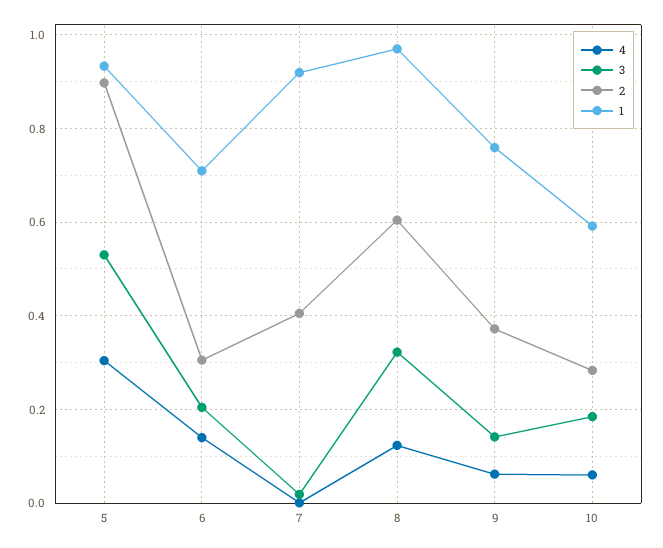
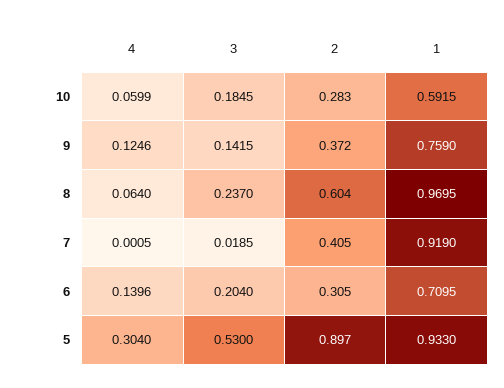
  {
    "4": {
      "5": 0.304,
      "6": 0.1396,
      "7": 0.0005,
-     "8": 0.12,
+     "8": 0.064,
-     "9": 0.06,
+     "9": 0.1246,
      "10": 0.0599
    },
    "3": {
      "5": 0.53,
      "6": 0.204,
      "7": 0.0185,
-     "8": 0.32,
+     "8": 0.237,
      "9": 0.1415,
      "10": 0.1845
    },
    "2": {
      "5": 0.897,
      "6": 0.305,
      "7": 0.405,
      "8": 0.604,
      "9": 0.372,
      "10": 0.283
    },
    "1": {
      "5": 0.933,
      "6": 0.7095,
      "7": 0.919,
      "8": 0.9695,
      "9": 0.759,
      "10": 0.5915
    }
  }

